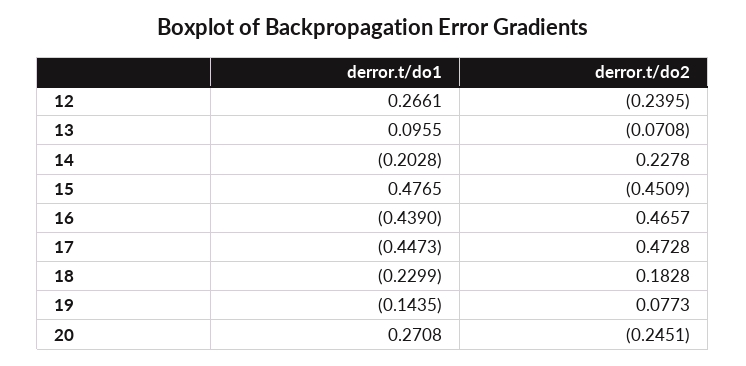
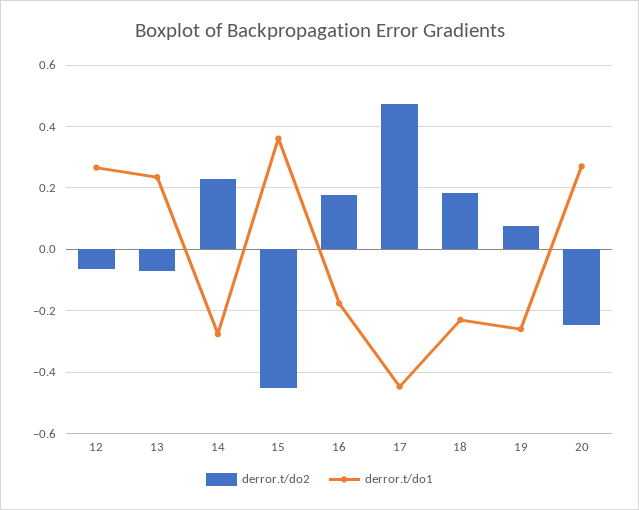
  {
    "derror.t/do1": {
      "12": 0.2661,
-     "13": 0.0955,
+     "13": 0.24,
-     "14": -0.2028,
+     "14": -0.28,
-     "15": 0.4765,
+     "15": 0.36,
-     "16": -0.439,
+     "16": -0.18,
      "17": -0.4473,
      "18": -0.2299,
-     "19": -0.1435,
+     "19": -0.26,
      "20": 0.2708
    },
    "derror.t/do2": {
-     "12": -0.2395,
+     "12": -0.06,
      "13": -0.0708,
      "14": 0.2278,
      "15": -0.4509,
-     "16": 0.4657,
+     "16": 0.18,
      "17": 0.4728,
      "18": 0.1828,
      "19": 0.0773,
      "20": -0.2451
    }
  }

